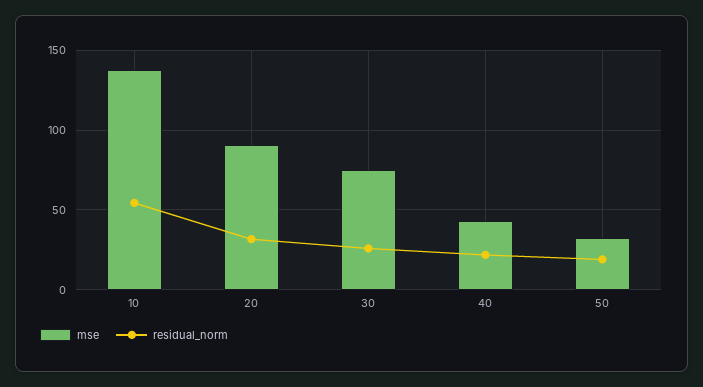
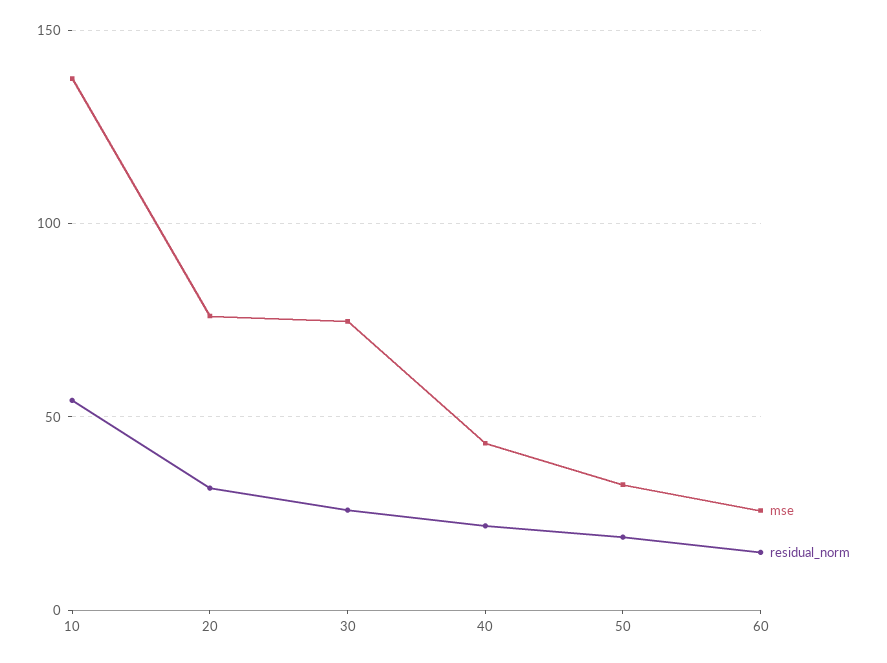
  {
    "mse": {
      "10": 140,
-     "20": 90,
+     "20": 75,
      "30": 75,
      "40": 45,
-     "50": 35
+     "50": 35,
+     "60": 25
    },
    "residual_norm": {
      "10": 55,
      "20": 30,
      "30": 25,
      "40": 20,
-     "50": 20
+     "50": 20,
+     "60": 15
    }
  }

